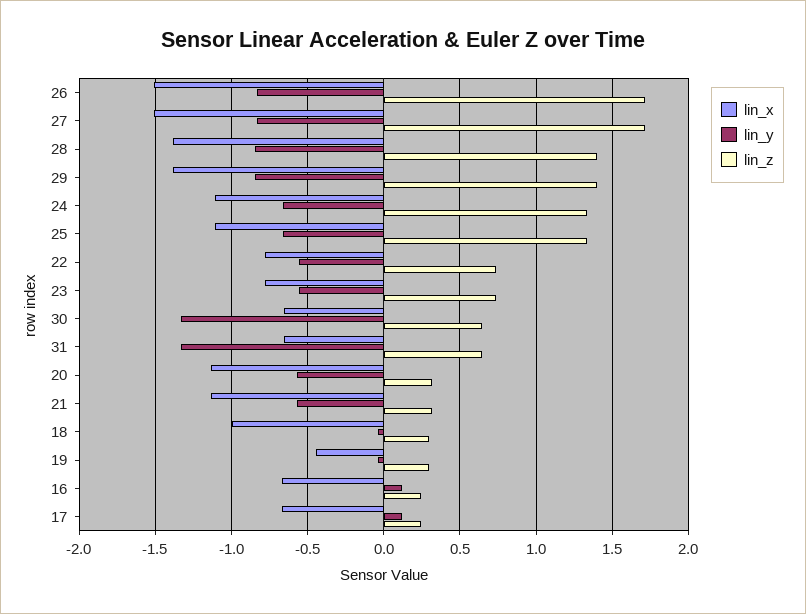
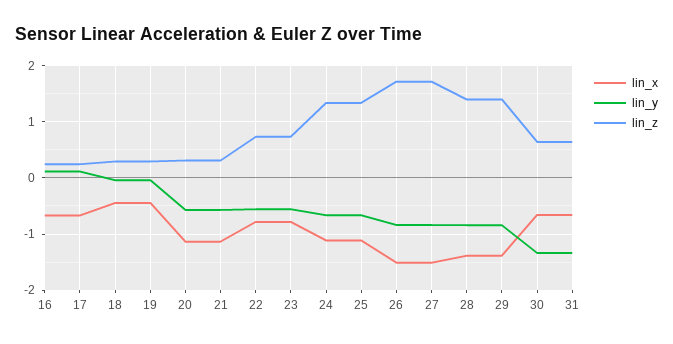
  {
    "lin_x": {
      "26": -1.5,
      "27": -1.5,
      "28": -1.4,
      "29": -1.4,
      "24": -1.1,
      "25": -1.1,
      "22": -0.8,
      "23": -0.8,
      "30": -0.65,
      "31": -0.65,
      "20": -1.15,
      "21": -1.15,
-     "18": -1,
+     "18": -0.4,
      "19": -0.45,
      "16": -0.65,
      "17": -0.65
    },
    "lin_y": {
      "26": -0.85,
      "27": -0.85,
      "28": -0.85,
      "29": -0.85,
      "24": -0.65,
      "25": -0.65,
      "22": -0.55,
      "23": -0.55,
      "30": -1.35,
      "31": -1.35,
      "20": -0.55,
      "21": -0.55,
      "18": -0.05,
      "19": -0.05,
      "16": 0.1,
      "17": 0.1
    },
    "lin_z": {
      "26": 1.7,
      "27": 1.7,
      "28": 1.4,
      "29": 1.4,
      "24": 1.35,
      "25": 1.35,
      "22": 0.75,
      "23": 0.75,
      "30": 0.65,
      "31": 0.65,
      "20": 0.3,
      "21": 0.3,
      "18": 0.3,
      "19": 0.3,
      "16": 0.25,
      "17": 0.25
    }
  }

